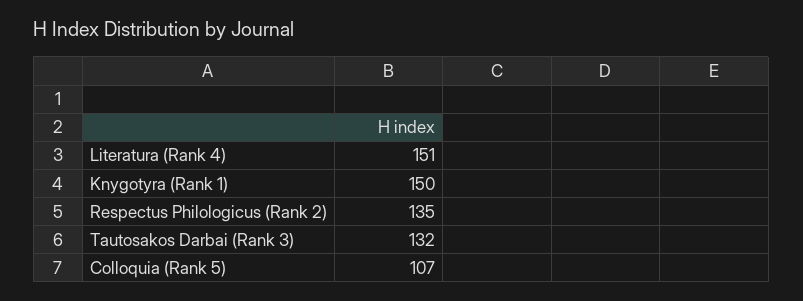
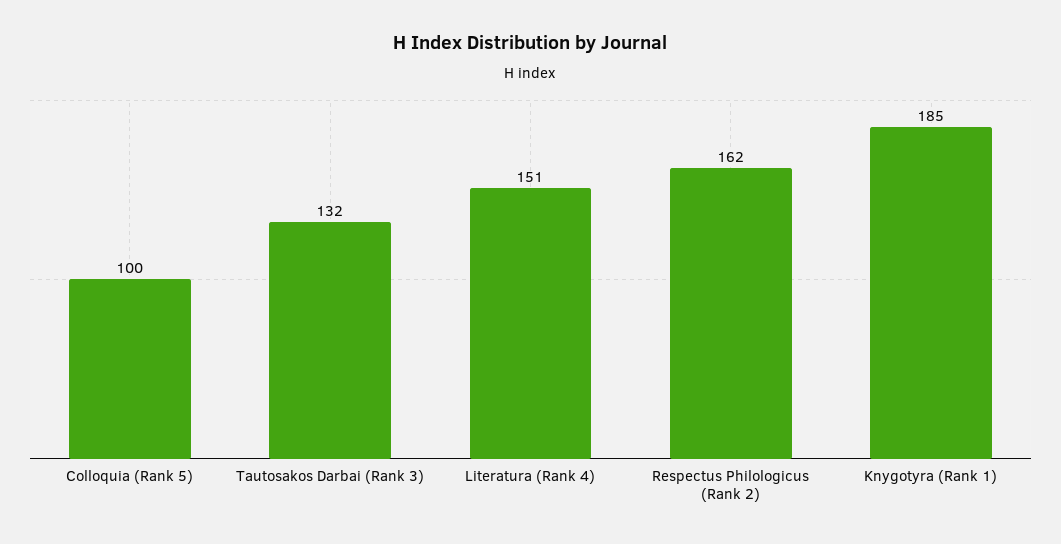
  {
    "Literatura (Rank 4)": 151,
-   "Knygotyra (Rank 1)": 150,
+   "Knygotyra (Rank 1)": 185,
-   "Respectus Philologicus (Rank 2)": 135,
+   "Respectus Philologicus (Rank 2)": 162,
    "Tautosakos Darbai (Rank 3)": 132,
-   "Colloquia (Rank 5)": 107
+   "Colloquia (Rank 5)": 100
  }

